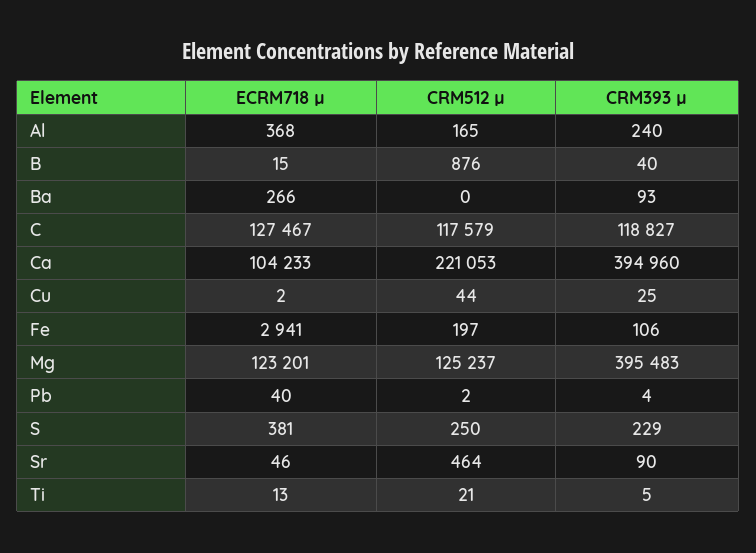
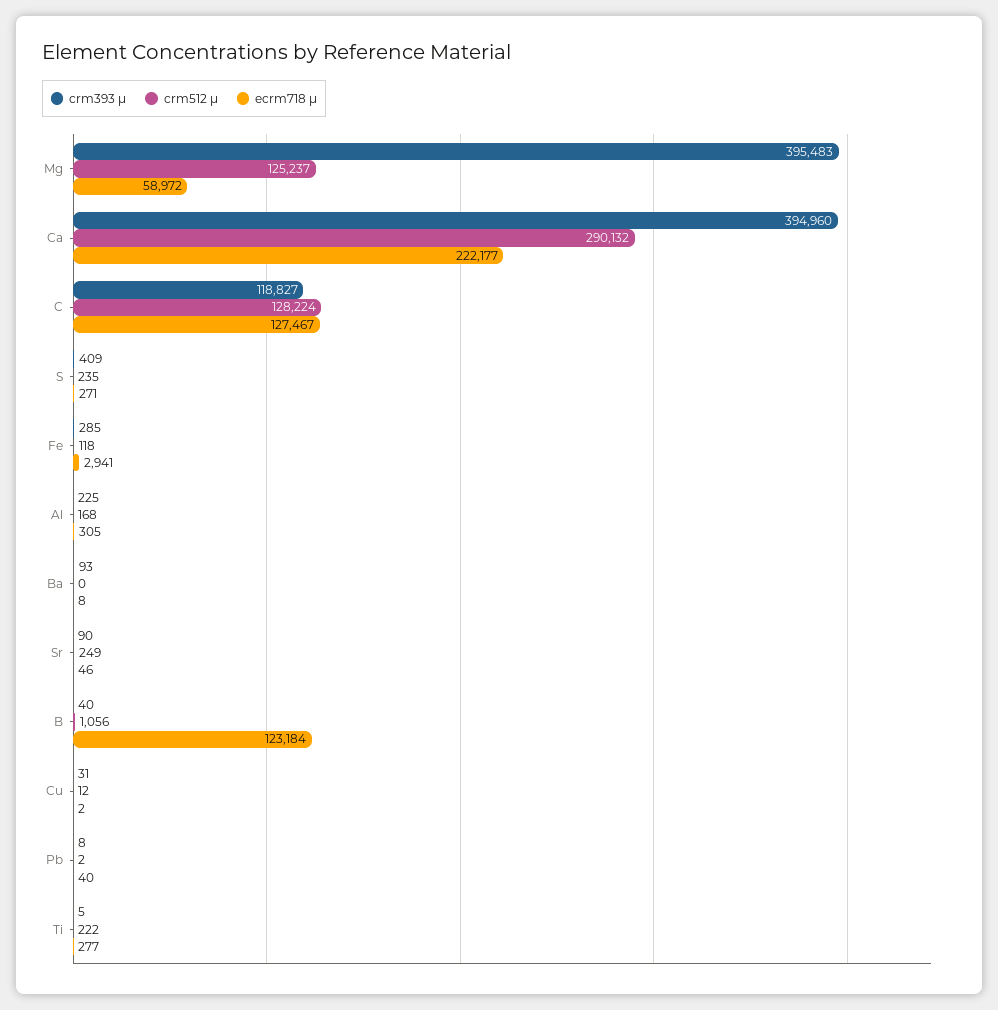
  {
    "ECRM718 µ": {
-     "Al": 368,
+     "Al": 305,
-     "B": 15,
+     "B": 123184,
-     "Ba": 266,
+     "Ba": 8,
      "C": 127467,
-     "Ca": 104233,
+     "Ca": 222177,
      "Cu": 2,
      "Fe": 2941,
-     "Mg": 123201,
+     "Mg": 58972,
      "Pb": 40,
-     "S": 381,
+     "S": 271,
      "Sr": 46,
-     "Ti": 13
+     "Ti": 277
    },
    "CRM512 µ": {
-     "Al": 165,
+     "Al": 168,
-     "B": 876,
+     "B": 1056,
      "Ba": 0,
-     "C": 117579,
+     "C": 128224,
-     "Ca": 221053,
+     "Ca": 290132,
-     "Cu": 44,
+     "Cu": 12,
-     "Fe": 197,
+     "Fe": 118,
      "Mg": 125237,
      "Pb": 2,
-     "S": 250,
+     "S": 235,
-     "Sr": 464,
+     "Sr": 249,
-     "Ti": 21
+     "Ti": 222
    },
    "CRM393 µ": {
-     "Al": 240,
+     "Al": 225,
      "B": 40,
      "Ba": 93,
      "C": 118827,
      "Ca": 394960,
-     "Cu": 25,
+     "Cu": 31,
-     "Fe": 106,
+     "Fe": 285,
      "Mg": 395483,
-     "Pb": 4,
+     "Pb": 8,
-     "S": 229,
+     "S": 409,
      "Sr": 90,
      "Ti": 5
    }
  }

